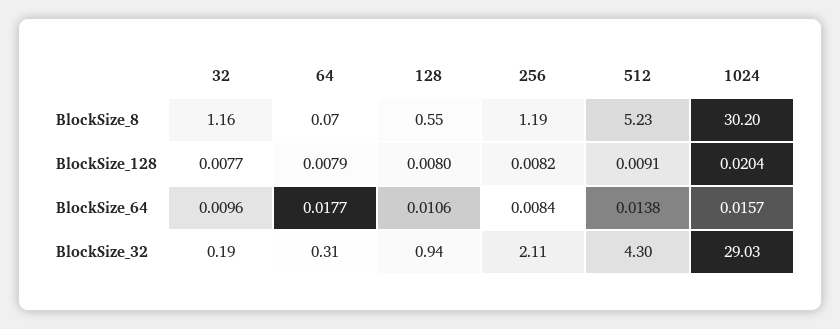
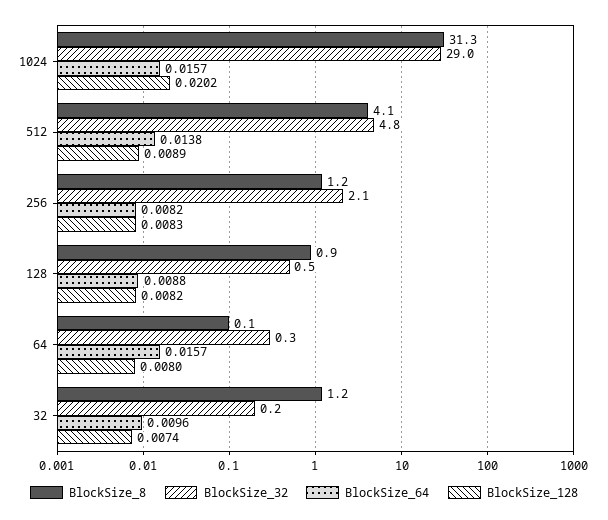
  {
    "BlockSize_8": {
      "32": 1.16,
      "64": 0.07,
-     "128": 0.55,
+     "128": 0.9,
      "256": 1.19,
-     "512": 5.23,
+     "512": 4.1,
-     "1024": 30.2
+     "1024": 31.3
    },
    "BlockSize_128": {
-     "32": 0.0077,
+     "32": 0.0074,
-     "64": 0.0079,
+     "64": 0.008,
-     "128": 0.008,
+     "128": 0.0082,
-     "256": 0.0082,
+     "256": 0.0083,
-     "512": 0.0091,
+     "512": 0.0089,
-     "1024": 0.0204
+     "1024": 0.0202
    },
    "BlockSize_64": {
      "32": 0.0096,
-     "64": 0.0177,
+     "64": 0.0157,
-     "128": 0.0106,
+     "128": 0.0088,
-     "256": 0.0084,
+     "256": 0.0082,
      "512": 0.0138,
      "1024": 0.0157
    },
    "BlockSize_32": {
      "32": 0.19,
      "64": 0.31,
-     "128": 0.94,
+     "128": 0.5,
      "256": 2.11,
-     "512": 4.3,
+     "512": 4.8,
      "1024": 29.03
    }
  }

